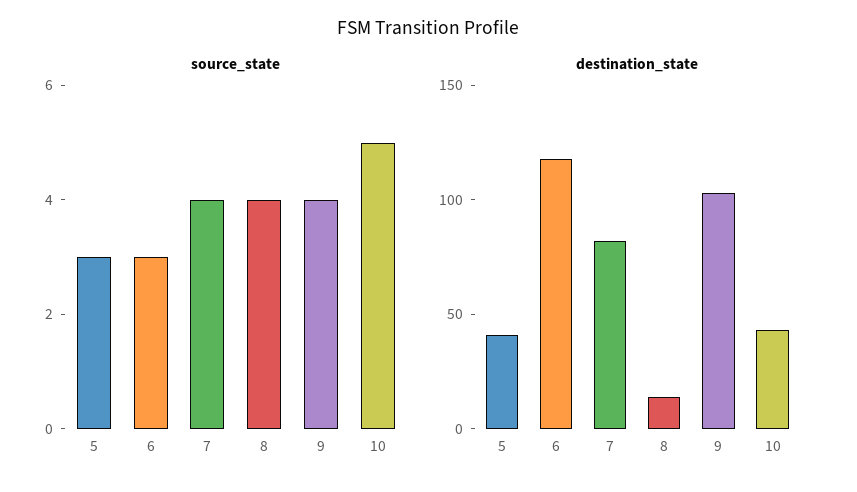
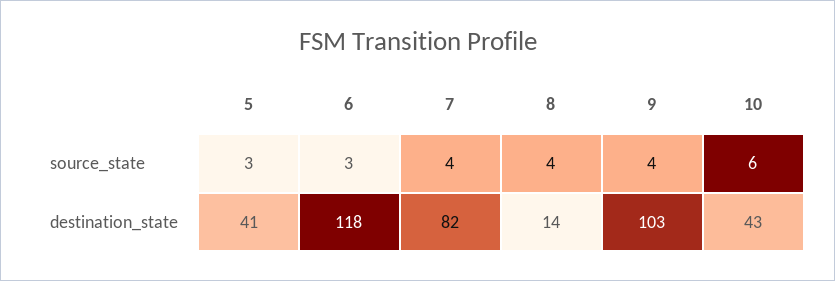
  {
    "source_state": {
      "5": 3,
      "6": 3,
      "7": 4,
      "8": 4,
      "9": 4,
-     "10": 5
+     "10": 6
    },
    "destination_state": {
      "5": 41,
      "6": 118,
      "7": 82,
      "8": 14,
      "9": 103,
      "10": 43
    }
  }

